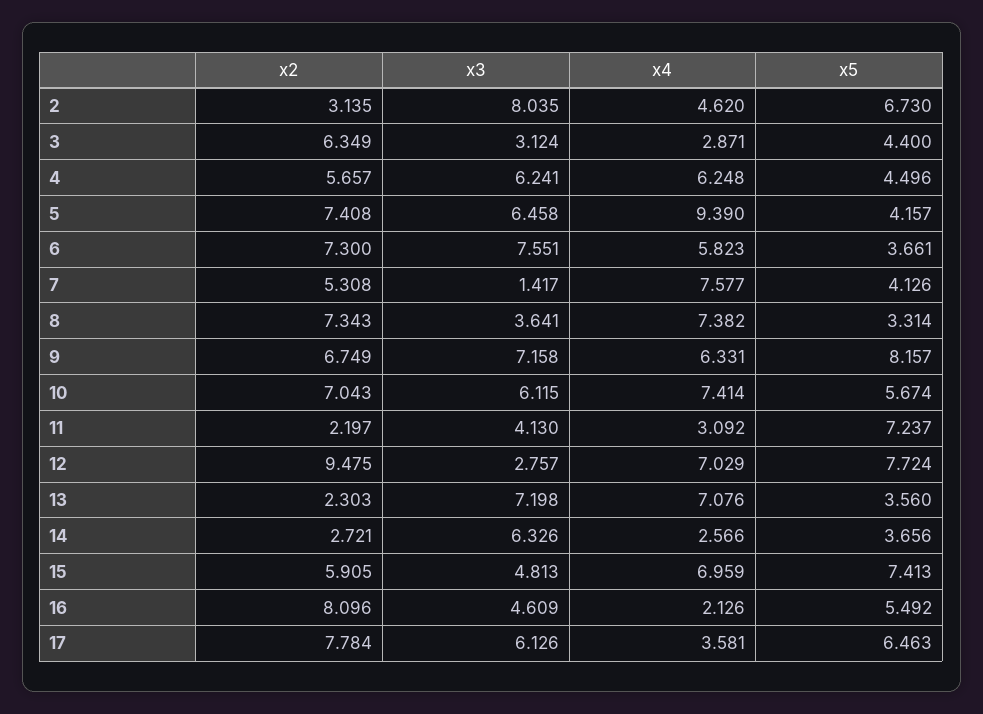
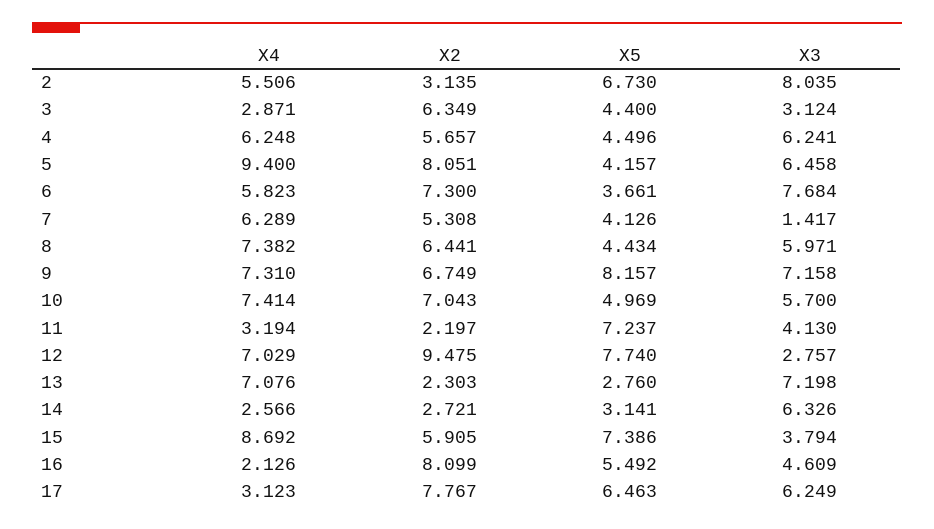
  {
    "x2": {
      "2": 3.135,
      "3": 6.349,
      "4": 5.657,
-     "5": 7.408,
+     "5": 8.051,
      "6": 7.3,
      "7": 5.308,
-     "8": 7.343,
+     "8": 6.441,
      "9": 6.749,
      "10": 7.043,
      "11": 2.197,
      "12": 9.475,
      "13": 2.303,
      "14": 2.721,
      "15": 5.905,
-     "16": 8.096,
+     "16": 8.099,
-     "17": 7.784
+     "17": 7.767
    },
    "x3": {
      "2": 8.035,
      "3": 3.124,
      "4": 6.241,
      "5": 6.458,
-     "6": 7.551,
+     "6": 7.684,
      "7": 1.417,
-     "8": 3.641,
+     "8": 5.971,
      "9": 7.158,
-     "10": 6.115,
+     "10": 5.7,
      "11": 4.13,
      "12": 2.757,
      "13": 7.198,
      "14": 6.326,
-     "15": 4.813,
+     "15": 3.794,
      "16": 4.609,
-     "17": 6.126
+     "17": 6.249
    },
    "x4": {
-     "2": 4.62,
+     "2": 5.506,
      "3": 2.871,
      "4": 6.248,
-     "5": 9.39,
+     "5": 9.4,
      "6": 5.823,
-     "7": 7.577,
+     "7": 6.289,
      "8": 7.382,
-     "9": 6.331,
+     "9": 7.31,
      "10": 7.414,
-     "11": 3.092,
+     "11": 3.194,
      "12": 7.029,
      "13": 7.076,
      "14": 2.566,
-     "15": 6.959,
+     "15": 8.692,
      "16": 2.126,
-     "17": 3.581
+     "17": 3.123
    },
    "x5": {
      "2": 6.73,
      "3": 4.4,
      "4": 4.496,
      "5": 4.157,
      "6": 3.661,
      "7": 4.126,
-     "8": 3.314,
+     "8": 4.434,
      "9": 8.157,
-     "10": 5.674,
+     "10": 4.969,
      "11": 7.237,
-     "12": 7.724,
+     "12": 7.74,
-     "13": 3.56,
+     "13": 2.76,
-     "14": 3.656,
+     "14": 3.141,
-     "15": 7.413,
+     "15": 7.386,
      "16": 5.492,
      "17": 6.463
    }
  }

